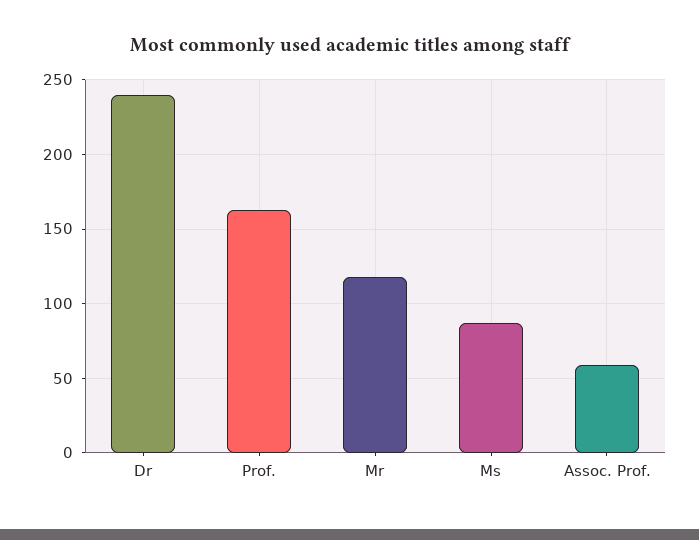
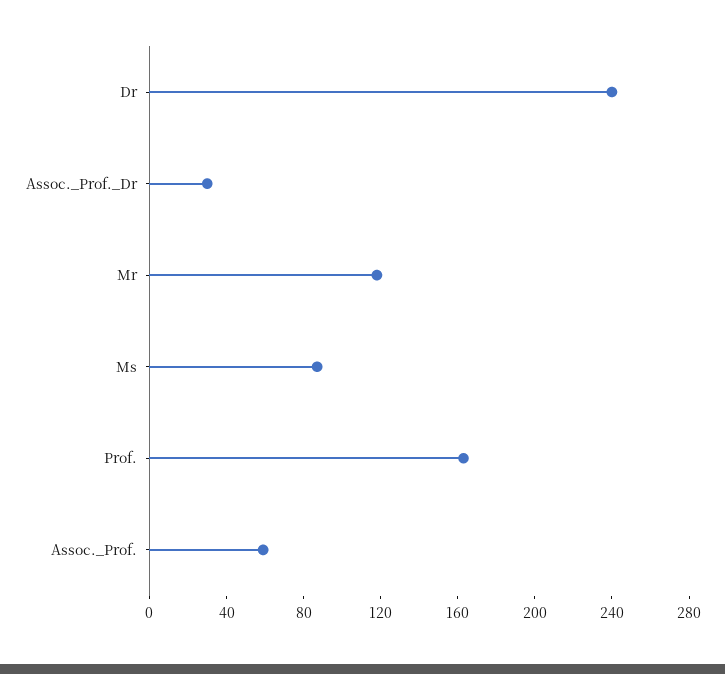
  {
    "Dr": 240,
    "Prof.": 165,
    "Mr": 120,
    "Ms": 85,
-   "Assoc. Prof.": 60
+   "Assoc. Prof.": 60,
+   "Assoc._Prof._Dr": 30
  }

